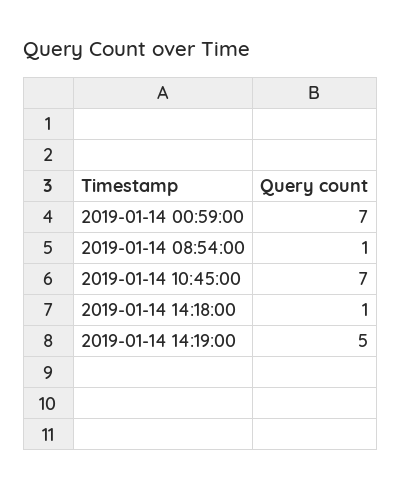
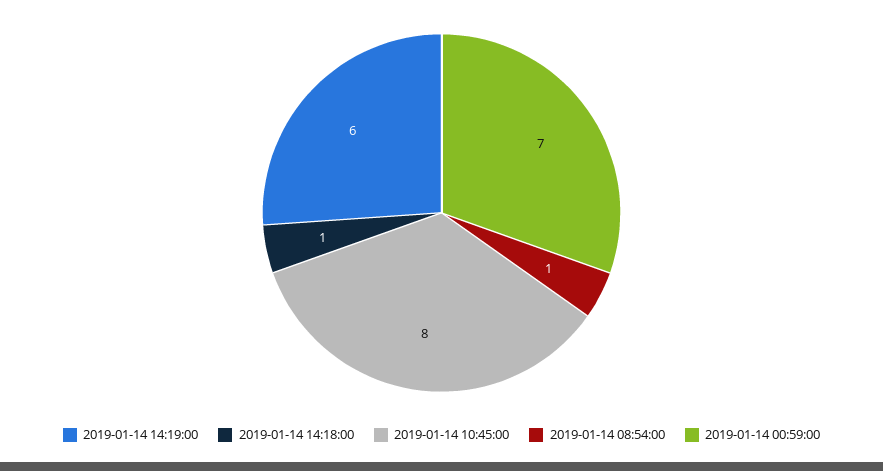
  {
    "2019-01-14 00:59:00": 7,
    "2019-01-14 08:54:00": 1,
-   "2019-01-14 10:45:00": 7,
+   "2019-01-14 10:45:00": 8,
    "2019-01-14 14:18:00": 1,
-   "2019-01-14 14:19:00": 5
+   "2019-01-14 14:19:00": 6
  }

